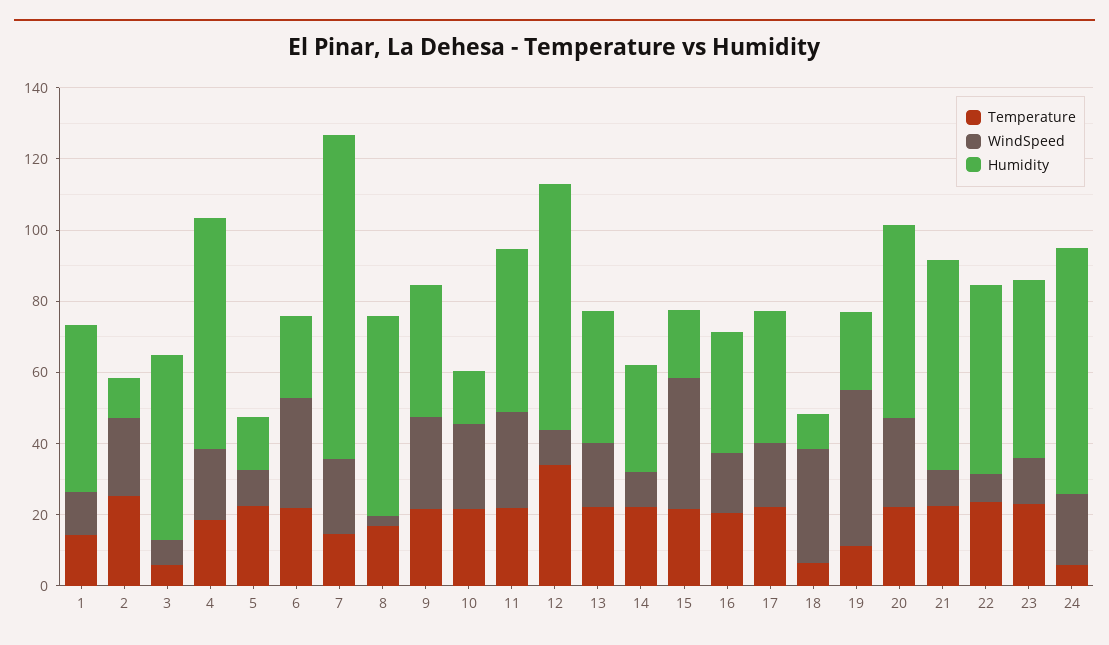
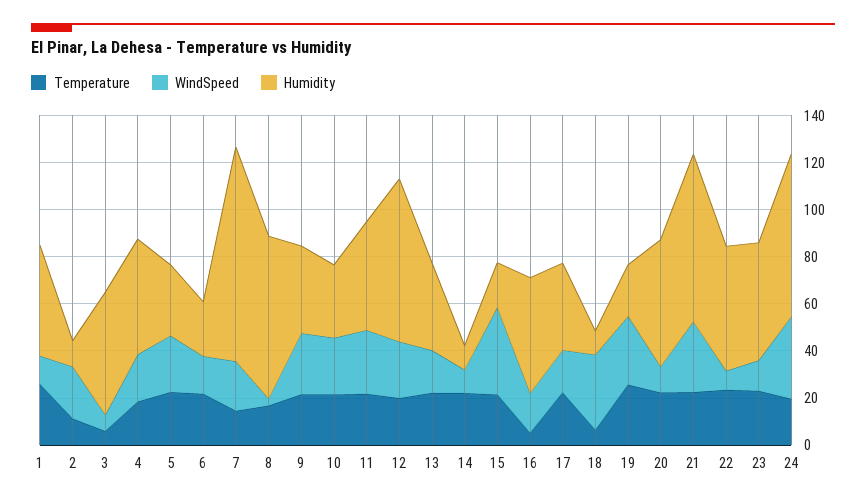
  {
    "Temperature": {
-     "1": 15,
+     "1": 25,
-     "2": 25,
+     "2": 10,
      "3": 5,
      "4": 20,
      "5": 25,
      "6": 20,
      "7": 15,
      "8": 15,
      "9": 20,
      "10": 20,
      "11": 20,
-     "12": 35,
+     "12": 20,
      "13": 20,
      "14": 20,
      "15": 20,
-     "16": 20,
+     "16": 5,
      "17": 20,
      "18": 5,
-     "19": 10,
+     "19": 25,
      "20": 20,
      "21": 25,
      "22": 25,
      "23": 25,
-     "24": 5
+     "24": 20
    },
    "WindSpeed": {
      "1": 10,
      "2": 20,
      "3": 5,
      "4": 20,
-     "5": 10,
+     "5": 25,
-     "6": 30,
+     "6": 15,
      "7": 20,
      "8": 5,
      "9": 25,
      "10": 25,
      "11": 25,
-     "12": 10,
+     "12": 25,
      "13": 20,
      "14": 10,
      "15": 35,
      "16": 15,
      "17": 20,
      "18": 30,
-     "19": 45,
+     "19": 30,
-     "20": 25,
+     "20": 10,
-     "21": 10,
+     "21": 30,
      "22": 10,
      "23": 15,
-     "24": 20
+     "24": 35
    },
    "Humidity": {
      "1": 45,
      "2": 10,
      "3": 50,
-     "4": 65,
+     "4": 50,
-     "5": 15,
+     "5": 30,
      "6": 25,
      "7": 90,
-     "8": 55,
+     "8": 70,
      "9": 35,
-     "10": 15,
+     "10": 30,
      "11": 45,
      "12": 70,
      "13": 35,
-     "14": 30,
+     "14": 10,
      "15": 20,
-     "16": 35,
+     "16": 50,
      "17": 35,
      "18": 10,
      "19": 20,
      "20": 55,
-     "21": 60,
+     "21": 70,
      "22": 55,
      "23": 50,
      "24": 70
    }
  }

